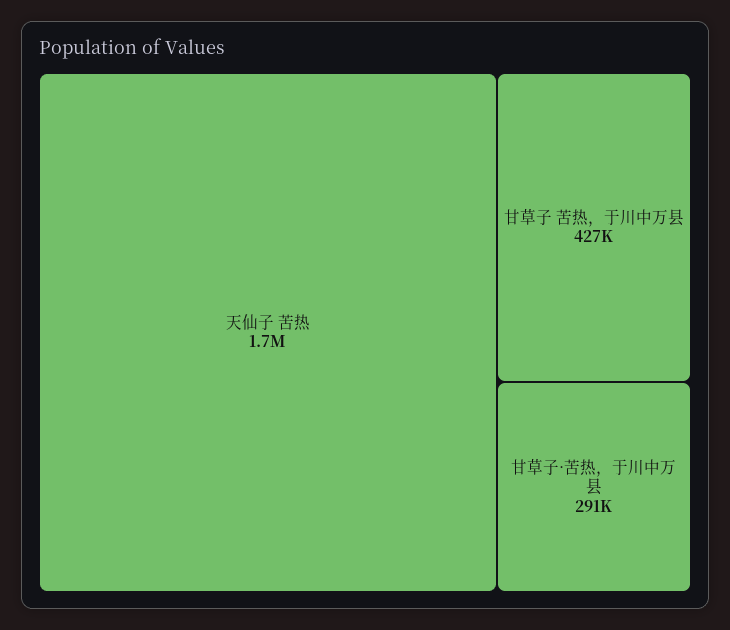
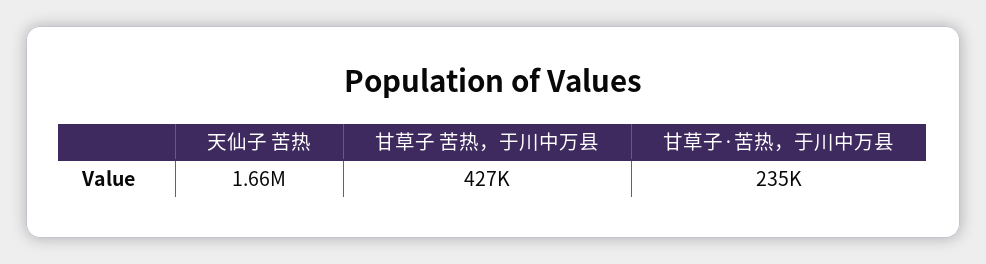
  {
    "天仙子 苦热": 1660000,
    "甘草子 苦热，于川中万县": 427000,
-   "甘草子·苦热，于川中万县": 291000
+   "甘草子·苦热，于川中万县": 235000
  }

